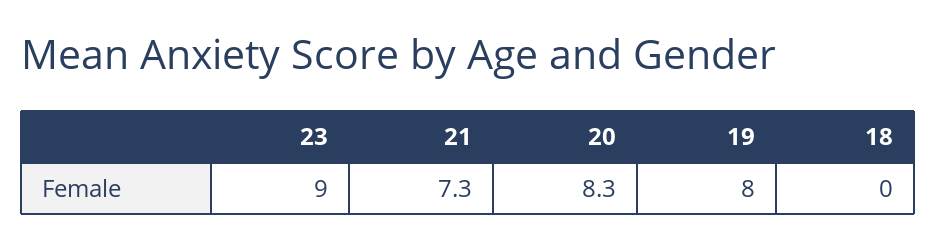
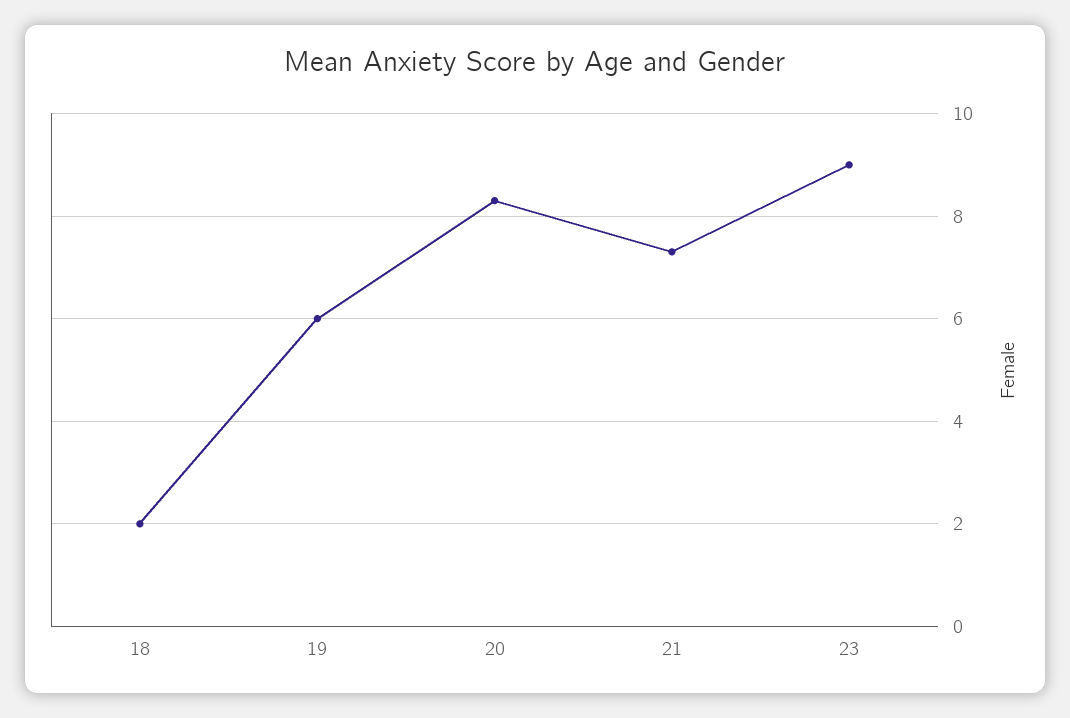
  {
    "23": 9,
    "21": 7.3,
    "20": 8.3,
-   "19": 8,
+   "19": 6,
-   "18": 0
+   "18": 2
  }

